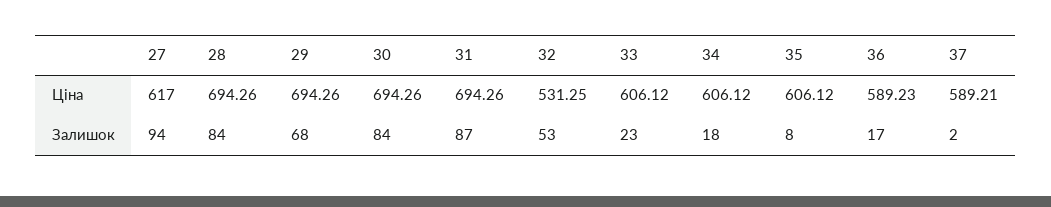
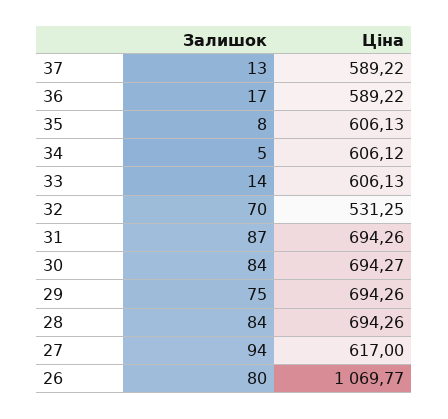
  {
    "27": {
      "Ціна": 617,
      "Залишок": 94
    },
    "28": {
      "Ціна": 694.26,
      "Залишок": 84
    },
    "29": {
      "Ціна": 694.26,
-     "Залишок": 68
+     "Залишок": 75
    },
    "30": {
-     "Ціна": 694.26,
+     "Ціна": 694.27,
      "Залишок": 84
    },
    "31": {
      "Ціна": 694.26,
      "Залишок": 87
    },
    "32": {
      "Ціна": 531.25,
-     "Залишок": 53
+     "Залишок": 70
    },
    "33": {
-     "Ціна": 606.12,
+     "Ціна": 606.13,
-     "Залишок": 23
+     "Залишок": 14
    },
    "34": {
      "Ціна": 606.12,
-     "Залишок": 18
+     "Залишок": 5
    },
    "35": {
-     "Ціна": 606.12,
+     "Ціна": 606.13,
      "Залишок": 8
    },
    "36": {
-     "Ціна": 589.23,
+     "Ціна": 589.22,
      "Залишок": 17
    },
    "37": {
-     "Ціна": 589.21,
+     "Ціна": 589.22,
-     "Залишок": 2
+     "Залишок": 13
-   }
+   },
+   "26": {
+     "Залишок": 80,
+     "Ціна": 1069.77
+   }
  }

